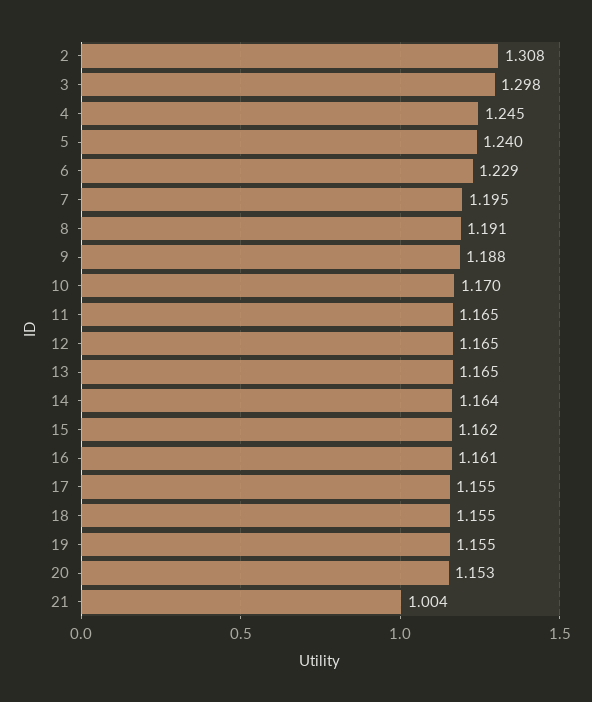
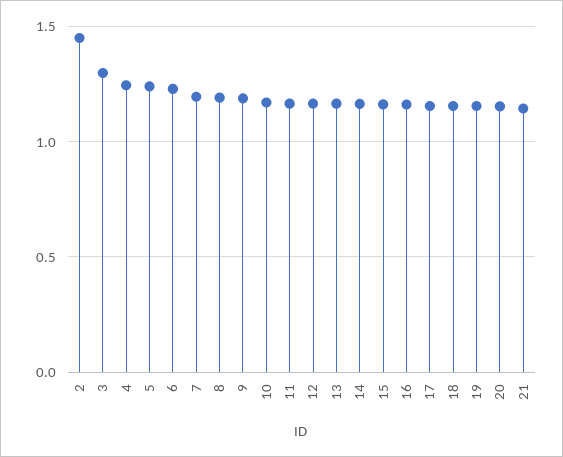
  {
-   "2": 1.308,
+   "2": 1.45,
    "3": 1.298,
    "4": 1.245,
    "5": 1.24,
    "6": 1.229,
    "7": 1.195,
    "8": 1.191,
    "9": 1.188,
    "10": 1.17,
    "11": 1.165,
    "12": 1.165,
    "13": 1.165,
    "14": 1.164,
    "15": 1.162,
    "16": 1.161,
    "17": 1.155,
    "18": 1.155,
    "19": 1.155,
    "20": 1.153,
-   "21": 1.004
+   "21": 1.15
  }

